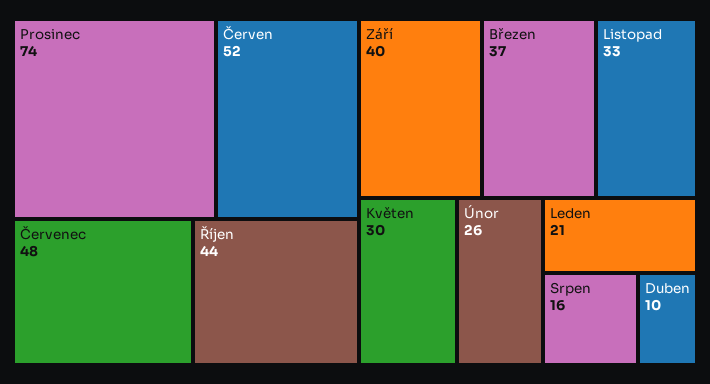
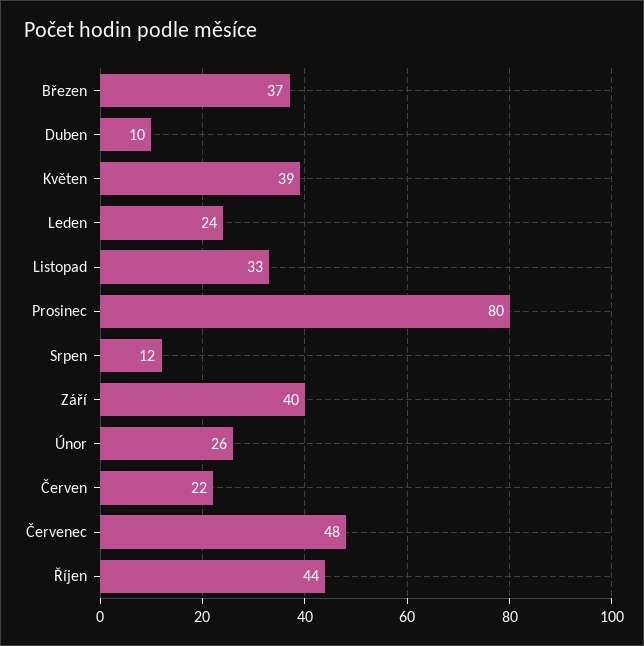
  {
-   "Prosinec": 74,
+   "Prosinec": 80,
-   "Červen": 52,
+   "Červen": 22,
    "Červenec": 48,
    "Říjen": 44,
    "Září": 40,
    "Březen": 37,
    "Listopad": 33,
-   "Květen": 30,
+   "Květen": 39,
    "Únor": 26,
-   "Leden": 21,
+   "Leden": 24,
-   "Srpen": 16,
+   "Srpen": 12,
    "Duben": 10
  }

